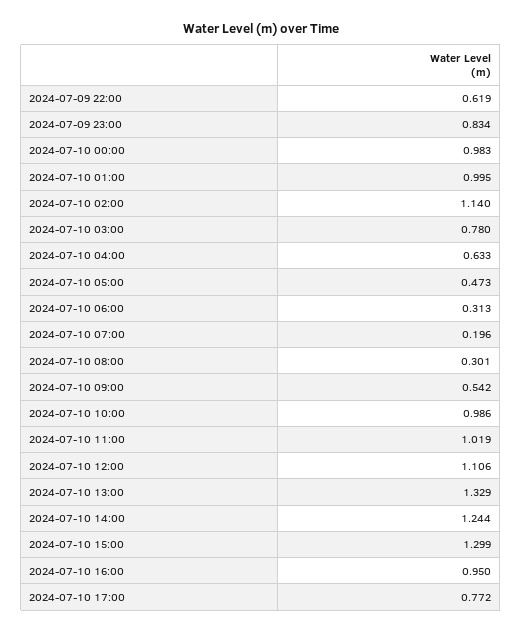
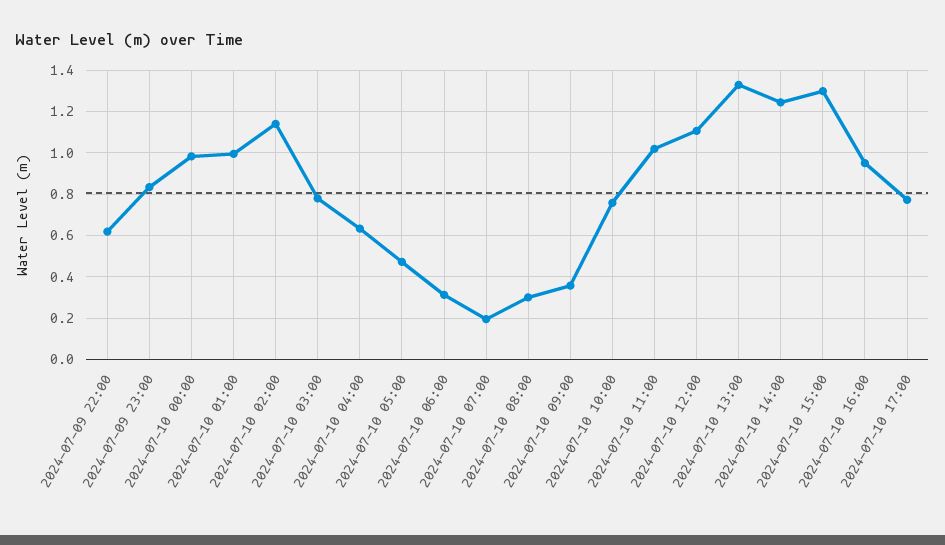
  {
    "2024-07-09 22:00": 0.619,
    "2024-07-09 23:00": 0.834,
    "2024-07-10 00:00": 0.983,
    "2024-07-10 01:00": 0.995,
    "2024-07-10 02:00": 1.14,
    "2024-07-10 03:00": 0.78,
    "2024-07-10 04:00": 0.633,
    "2024-07-10 05:00": 0.473,
    "2024-07-10 06:00": 0.313,
    "2024-07-10 07:00": 0.196,
    "2024-07-10 08:00": 0.301,
-   "2024-07-10 09:00": 0.542,
+   "2024-07-10 09:00": 0.35,
-   "2024-07-10 10:00": 0.986,
+   "2024-07-10 10:00": 0.75,
    "2024-07-10 11:00": 1.019,
    "2024-07-10 12:00": 1.106,
    "2024-07-10 13:00": 1.329,
    "2024-07-10 14:00": 1.244,
    "2024-07-10 15:00": 1.299,
    "2024-07-10 16:00": 0.95,
    "2024-07-10 17:00": 0.772
  }

